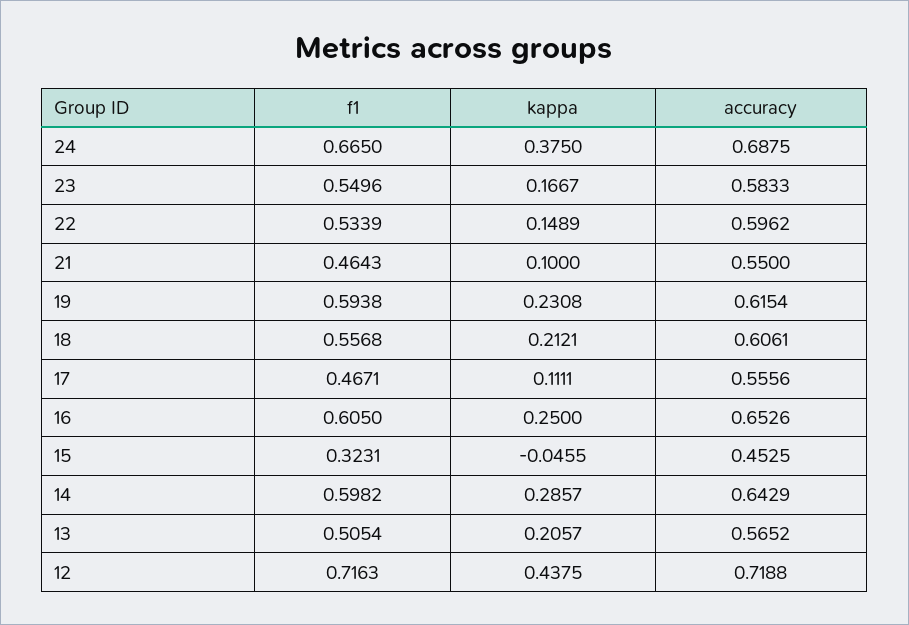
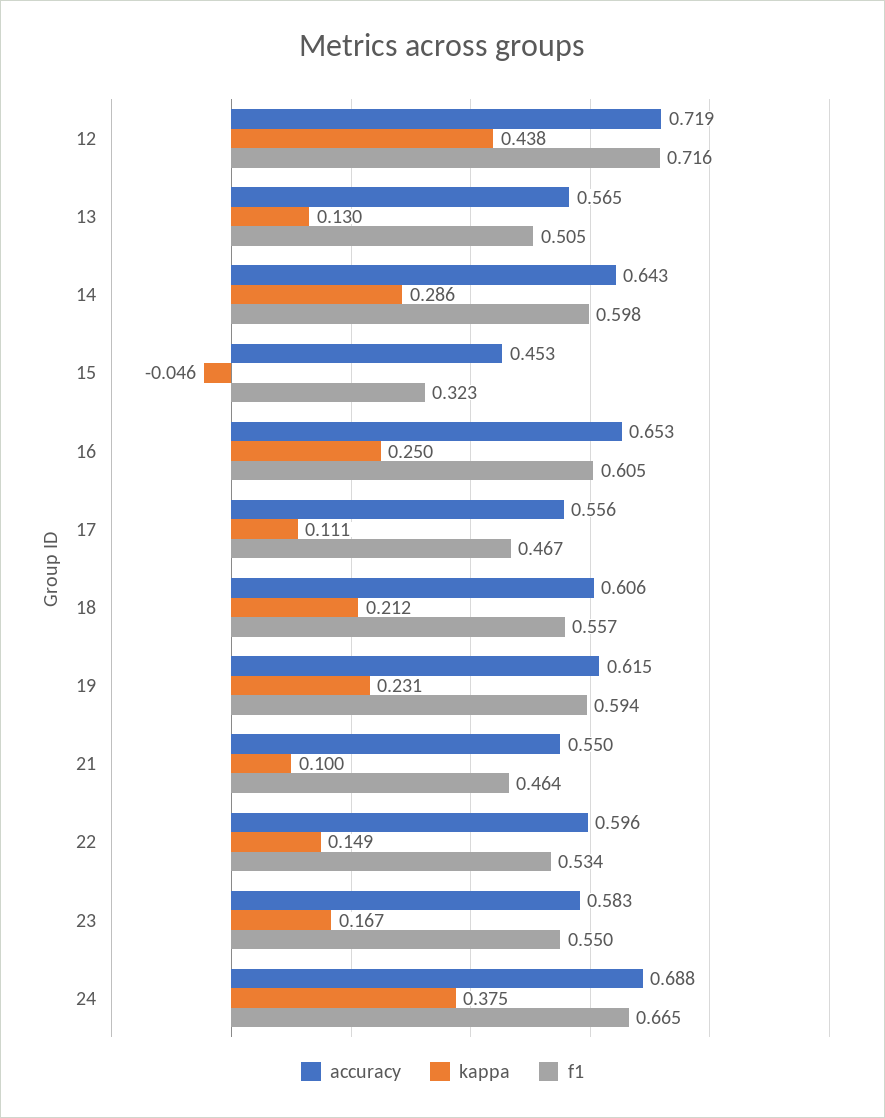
  {
    "f1": {
      "24": 0.665,
      "23": 0.5496,
      "22": 0.5339,
      "21": 0.4643,
      "19": 0.5938,
      "18": 0.5568,
      "17": 0.4671,
      "16": 0.605,
      "15": 0.3231,
      "14": 0.5982,
      "13": 0.5054,
      "12": 0.7163
    },
    "kappa": {
      "24": 0.375,
      "23": 0.1667,
      "22": 0.1489,
      "21": 0.1,
      "19": 0.2308,
      "18": 0.2121,
      "17": 0.1111,
      "16": 0.25,
      "15": -0.0455,
      "14": 0.2857,
-     "13": 0.2057,
+     "13": 0.13,
      "12": 0.4375
    },
    "accuracy": {
      "24": 0.6875,
      "23": 0.5833,
      "22": 0.5962,
      "21": 0.55,
      "19": 0.6154,
      "18": 0.6061,
      "17": 0.5556,
      "16": 0.6526,
      "15": 0.4525,
      "14": 0.6429,
      "13": 0.5652,
      "12": 0.7188
    }
  }

